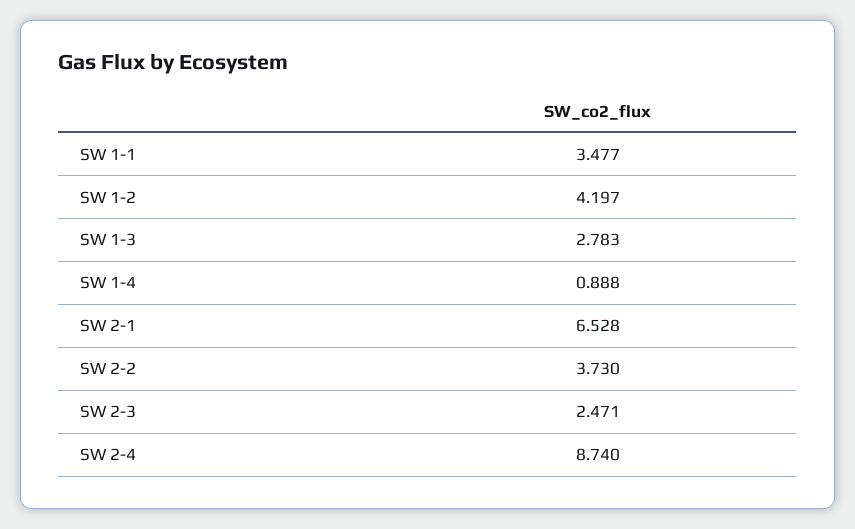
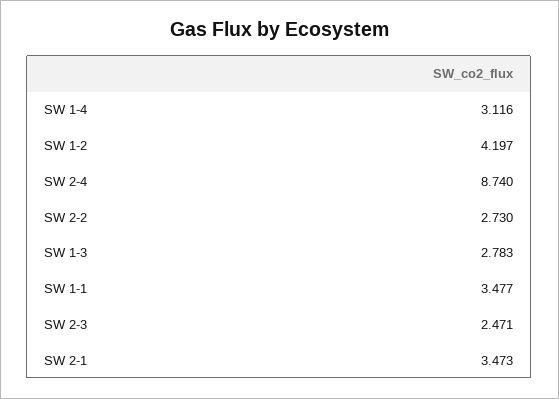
  {
    "SW 1-1": 3.477,
    "SW 1-2": 4.197,
    "SW 1-3": 2.783,
-   "SW 1-4": 0.888,
+   "SW 1-4": 3.116,
-   "SW 2-1": 6.528,
+   "SW 2-1": 3.473,
-   "SW 2-2": 3.73,
+   "SW 2-2": 2.73,
    "SW 2-3": 2.471,
    "SW 2-4": 8.74
  }

